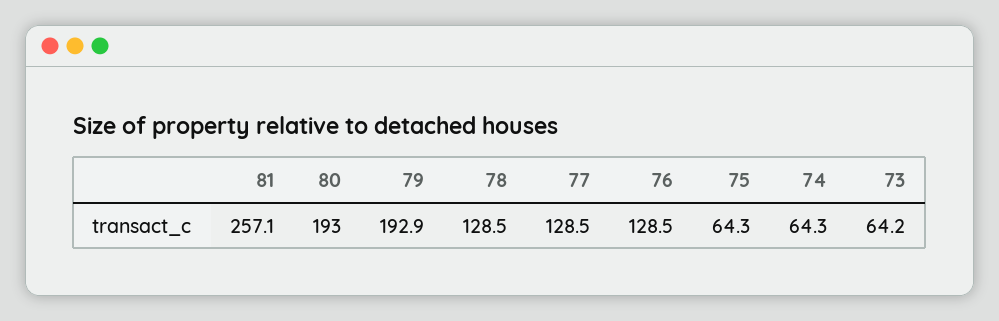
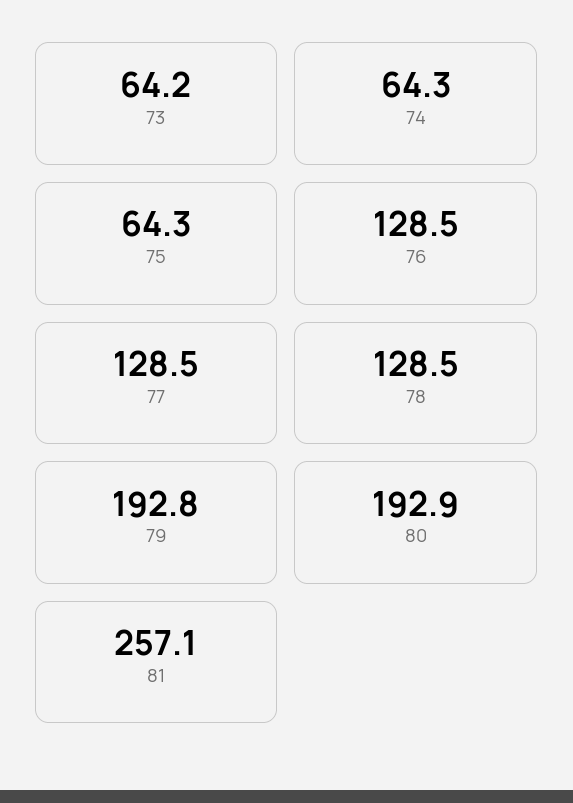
  {
    "81": 257.1,
-   "80": 193,
+   "80": 192.9,
-   "79": 192.9,
+   "79": 192.8,
    "78": 128.5,
    "77": 128.5,
    "76": 128.5,
    "75": 64.3,
    "74": 64.3,
    "73": 64.2
  }

